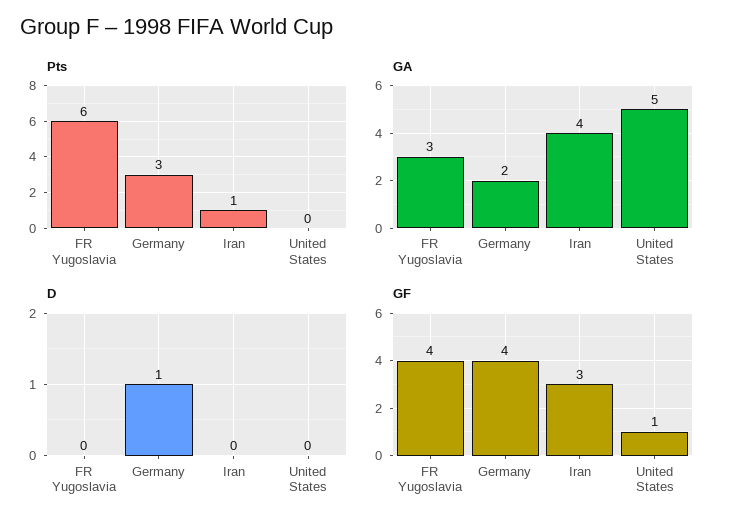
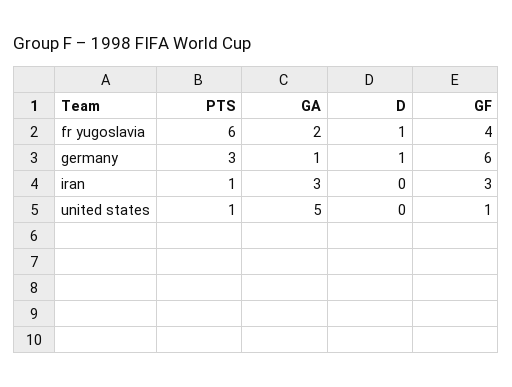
  {
    "Pts": {
      "FR Yugoslavia": 6,
      "Germany": 3,
      "Iran": 1,
-     "United States": 0
+     "United States": 1
    },
    "GA": {
-     "FR Yugoslavia": 3,
+     "FR Yugoslavia": 2,
-     "Germany": 2,
+     "Germany": 1,
-     "Iran": 4,
+     "Iran": 3,
      "United States": 5
    },
    "D": {
-     "FR Yugoslavia": 0,
+     "FR Yugoslavia": 1,
      "Germany": 1,
      "Iran": 0,
      "United States": 0
    },
    "GF": {
      "FR Yugoslavia": 4,
-     "Germany": 4,
+     "Germany": 6,
      "Iran": 3,
      "United States": 1
    }
  }

